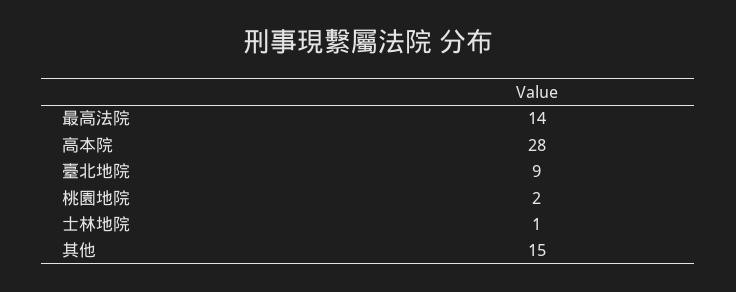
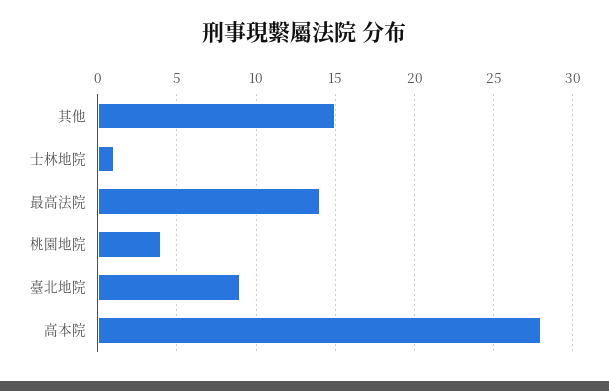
  {
    "最高法院": 14,
    "高本院": 28,
    "臺北地院": 9,
-   "桃園地院": 2,
+   "桃園地院": 4,
    "士林地院": 1,
    "其他": 15
  }

